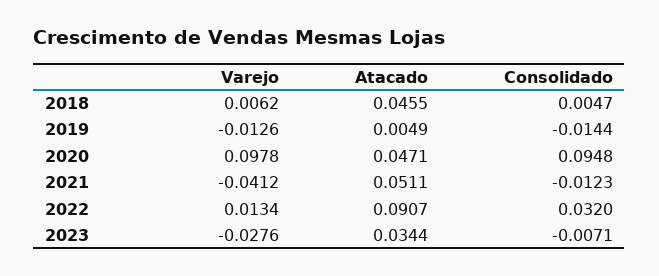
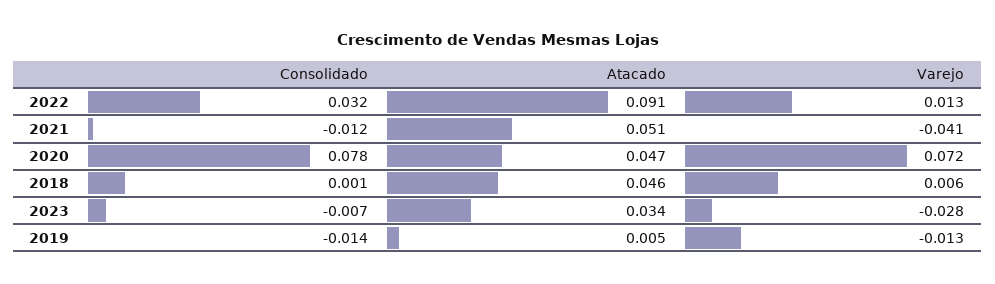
  {
    "Varejo": {
      "2018": 0.0062,
      "2019": -0.0126,
-     "2020": 0.0978,
+     "2020": 0.072,
      "2021": -0.0412,
      "2022": 0.0134,
      "2023": -0.0276
    },
    "Atacado": {
      "2018": 0.0455,
      "2019": 0.0049,
      "2020": 0.0471,
      "2021": 0.0511,
      "2022": 0.0907,
      "2023": 0.0344
    },
    "Consolidado": {
-     "2018": 0.0047,
+     "2018": 0.001,
      "2019": -0.0144,
-     "2020": 0.0948,
+     "2020": 0.078,
      "2021": -0.0123,
      "2022": 0.032,
      "2023": -0.0071
    }
  }

